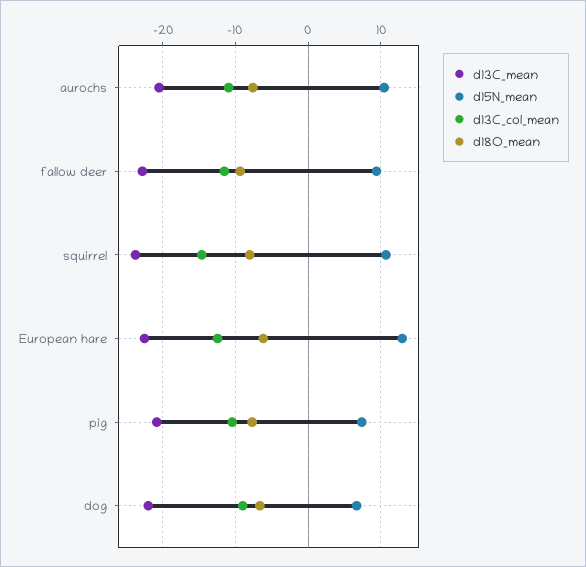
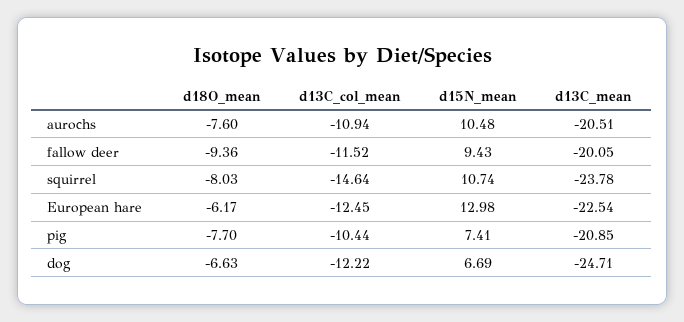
  {
    "d13C_mean": {
      "aurochs": -20.51,
-     "fallow deer": -23,
+     "fallow deer": -20.05,
      "squirrel": -23.78,
      "European hare": -22.54,
      "pig": -20.85,
-     "dog": -22
+     "dog": -24.71
    },
    "d15N_mean": {
      "aurochs": 10.48,
      "fallow deer": 9.43,
      "squirrel": 10.74,
      "European hare": 12.98,
      "pig": 7.41,
      "dog": 6.69
    },
    "d13C_col_mean": {
      "aurochs": -10.94,
      "fallow deer": -11.52,
      "squirrel": -14.64,
      "European hare": -12.45,
      "pig": -10.44,
-     "dog": -9
+     "dog": -12.22
    },
    "d18O_mean": {
      "aurochs": -7.6,
      "fallow deer": -9.36,
      "squirrel": -8.03,
      "European hare": -6.17,
      "pig": -7.7,
      "dog": -6.63
    }
  }

